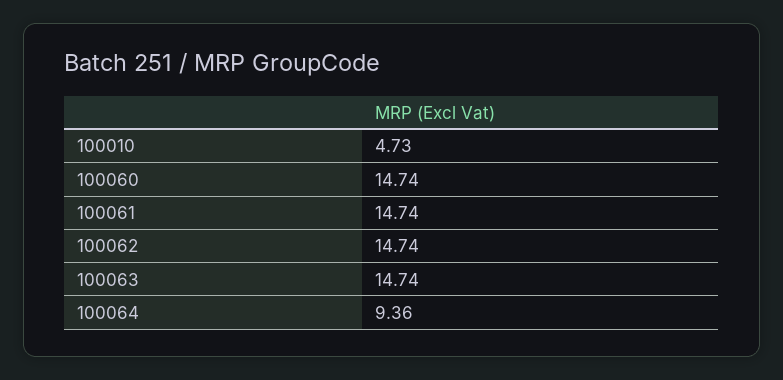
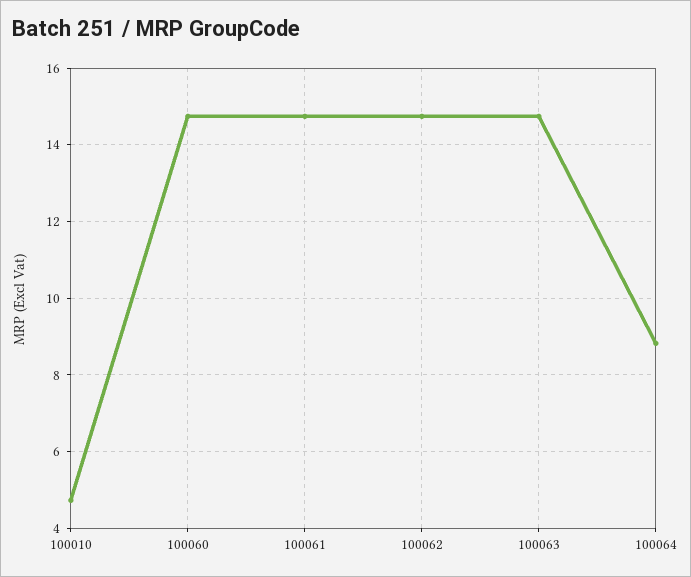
  {
    "100010": 4.73,
    "100060": 14.74,
    "100061": 14.74,
    "100062": 14.74,
    "100063": 14.74,
-   "100064": 9.36
+   "100064": 8.8
  }

